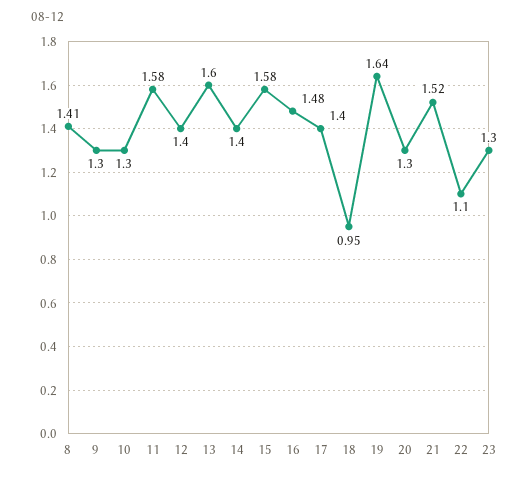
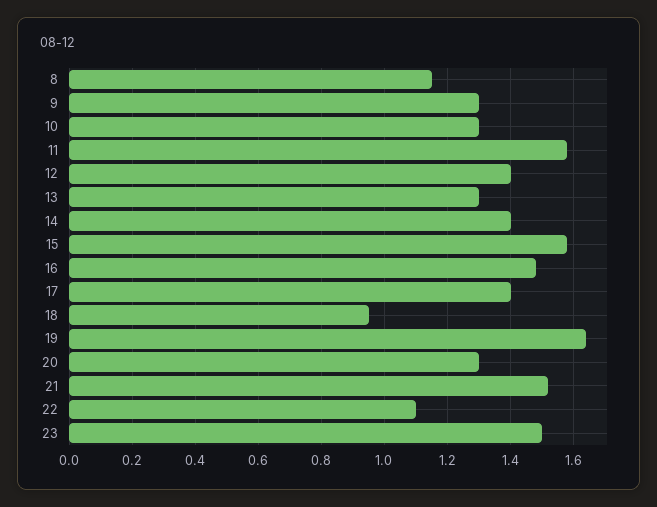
  {
-   "8": 1.41,
+   "8": 1.15,
    "9": 1.3,
    "10": 1.3,
    "11": 1.58,
    "12": 1.4,
-   "13": 1.6,
+   "13": 1.3,
    "14": 1.4,
    "15": 1.58,
    "16": 1.48,
    "17": 1.4,
    "18": 0.95,
    "19": 1.64,
    "20": 1.3,
    "21": 1.52,
    "22": 1.1,
-   "23": 1.3
+   "23": 1.5
  }

